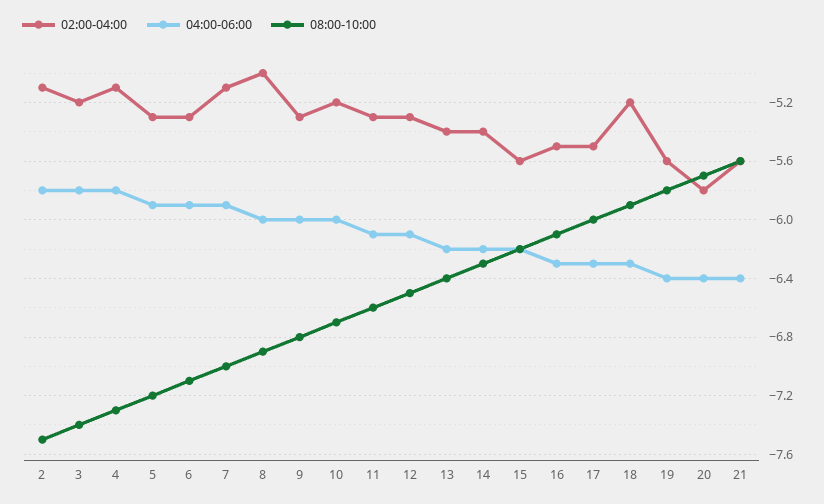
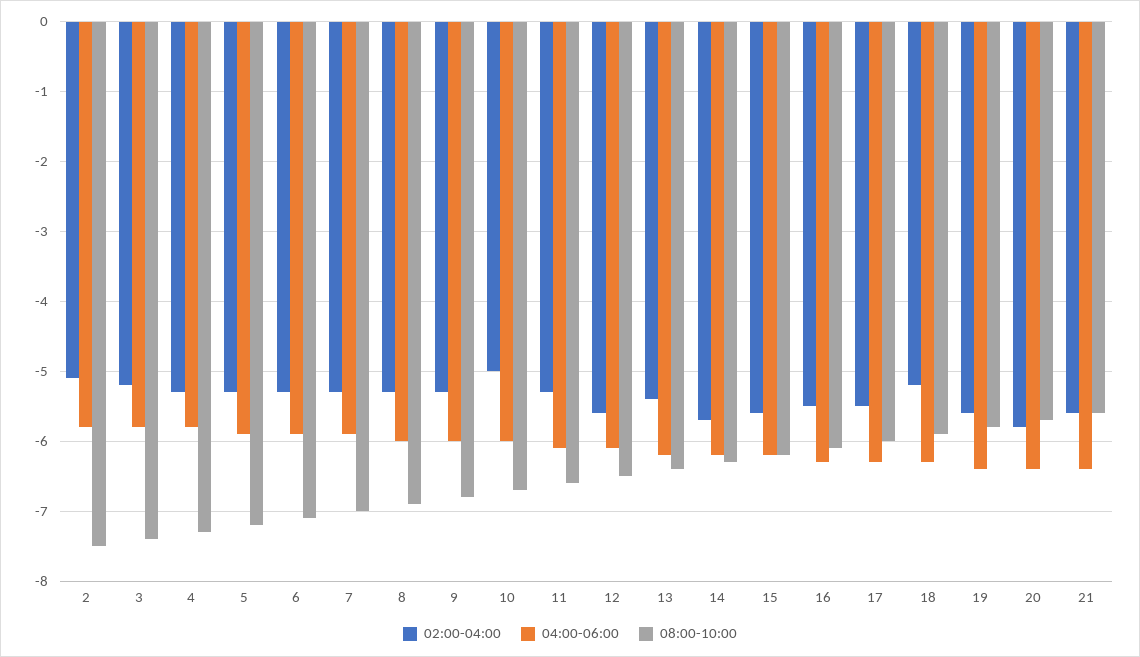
  {
    "02:00-04:00": {
      "2": -5.1,
      "3": -5.2,
-     "4": -5.1,
+     "4": -5.3,
      "5": -5.3,
      "6": -5.3,
-     "7": -5.1,
+     "7": -5.3,
-     "8": -5,
+     "8": -5.3,
      "9": -5.3,
-     "10": -5.2,
+     "10": -5,
      "11": -5.3,
-     "12": -5.3,
+     "12": -5.6,
      "13": -5.4,
-     "14": -5.4,
+     "14": -5.7,
      "15": -5.6,
      "16": -5.5,
      "17": -5.5,
      "18": -5.2,
      "19": -5.6,
      "20": -5.8,
      "21": -5.6
    },
    "04:00-06:00": {
      "2": -5.8,
      "3": -5.8,
      "4": -5.8,
      "5": -5.9,
      "6": -5.9,
      "7": -5.9,
      "8": -6,
      "9": -6,
      "10": -6,
      "11": -6.1,
      "12": -6.1,
      "13": -6.2,
      "14": -6.2,
      "15": -6.2,
      "16": -6.3,
      "17": -6.3,
      "18": -6.3,
      "19": -6.4,
      "20": -6.4,
      "21": -6.4
    },
    "08:00-10:00": {
      "2": -7.5,
      "3": -7.4,
      "4": -7.3,
      "5": -7.2,
      "6": -7.1,
      "7": -7,
      "8": -6.9,
      "9": -6.8,
      "10": -6.7,
      "11": -6.6,
      "12": -6.5,
      "13": -6.4,
      "14": -6.3,
      "15": -6.2,
      "16": -6.1,
      "17": -6,
      "18": -5.9,
      "19": -5.8,
      "20": -5.7,
      "21": -5.6
    }
  }

